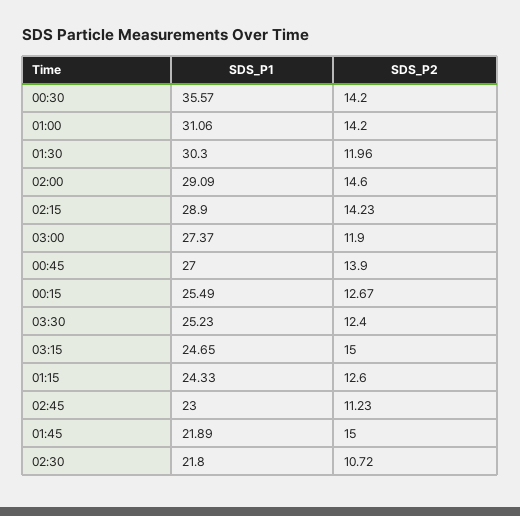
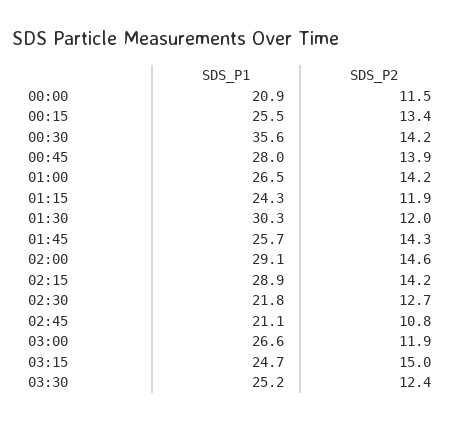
  {
    "SDS_P1": {
      "00:30": 35.57,
-     "01:00": 31.06,
+     "01:00": 26.5,
      "01:30": 30.3,
      "02:00": 29.09,
      "02:15": 28.9,
-     "03:00": 27.37,
+     "03:00": 26.6,
-     "00:45": 27,
+     "00:45": 28,
      "00:15": 25.49,
      "03:30": 25.23,
      "03:15": 24.65,
      "01:15": 24.33,
-     "02:45": 23,
+     "02:45": 21.1,
-     "01:45": 21.89,
+     "01:45": 25.7,
-     "02:30": 21.8
+     "02:30": 21.8,
+     "00:00": 20.9
    },
    "SDS_P2": {
      "00:30": 14.2,
      "01:00": 14.2,
      "01:30": 11.96,
      "02:00": 14.6,
      "02:15": 14.23,
      "03:00": 11.9,
      "00:45": 13.9,
-     "00:15": 12.67,
+     "00:15": 13.4,
      "03:30": 12.4,
      "03:15": 15,
-     "01:15": 12.6,
+     "01:15": 11.9,
-     "02:45": 11.23,
+     "02:45": 10.8,
-     "01:45": 15,
+     "01:45": 14.3,
-     "02:30": 10.72
+     "02:30": 12.7,
+     "00:00": 11.5
    }
  }

